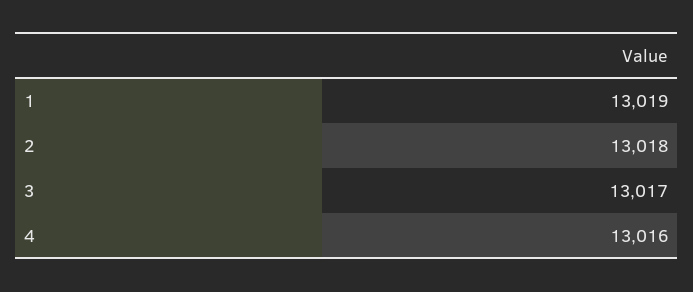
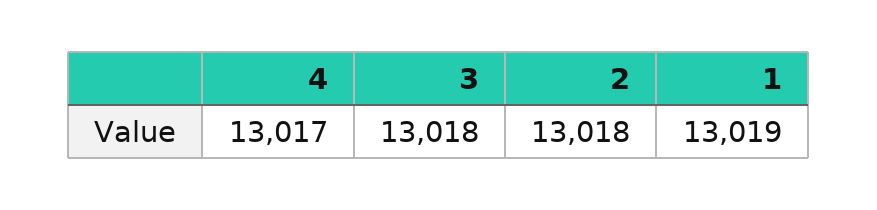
  {
    "1": 13019,
    "2": 13018,
-   "3": 13017,
+   "3": 13018,
-   "4": 13016
+   "4": 13017
  }

